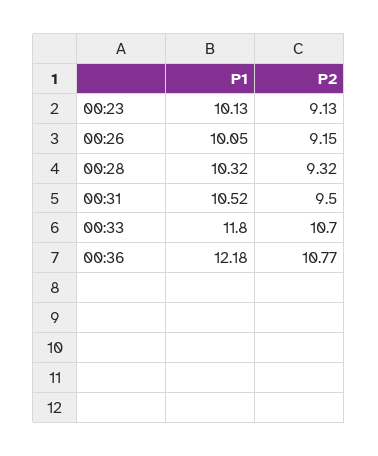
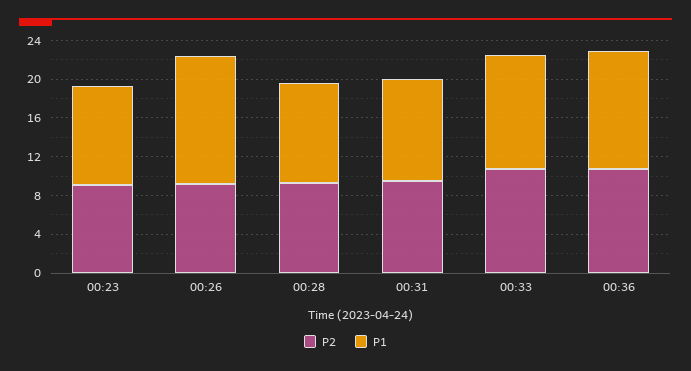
  {
    "P1": {
      "00:23": 10.13,
-     "00:26": 10.05,
+     "00:26": 13,
      "00:28": 10.32,
      "00:31": 10.52,
      "00:33": 11.8,
      "00:36": 12.18
    },
    "P2": {
      "00:23": 9.13,
      "00:26": 9.15,
      "00:28": 9.32,
      "00:31": 9.5,
      "00:33": 10.7,
      "00:36": 10.77
    }
  }

